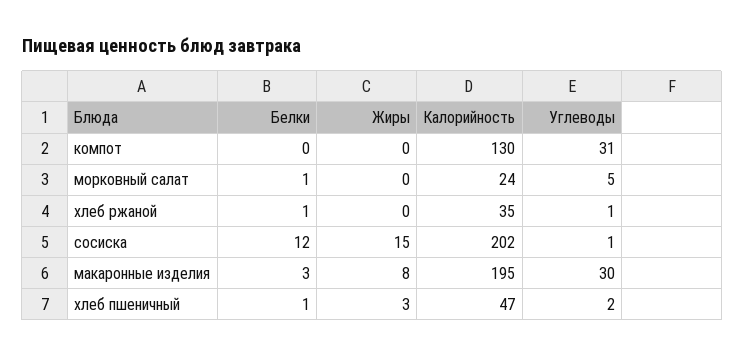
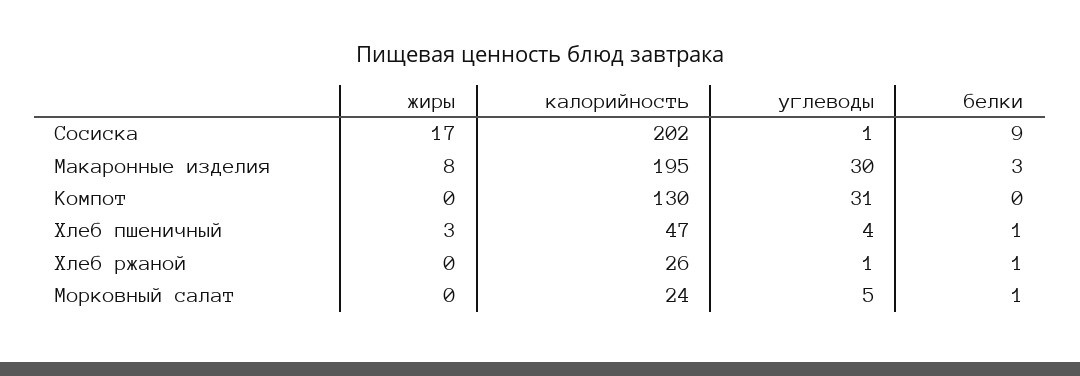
  {
    "Белки": {
      "компот": 0,
      "морковный салат": 1,
      "хлеб ржаной": 1,
-     "сосиска": 12,
+     "сосиска": 9,
      "макаронные изделия": 3,
      "хлеб пшеничный": 1
    },
    "Жиры": {
      "компот": 0,
      "морковный салат": 0,
      "хлеб ржаной": 0,
-     "сосиска": 15,
+     "сосиска": 17,
      "макаронные изделия": 8,
      "хлеб пшеничный": 3
    },
    "Калорийность": {
      "компот": 130,
      "морковный салат": 24,
-     "хлеб ржаной": 35,
+     "хлеб ржаной": 26,
      "сосиска": 202,
      "макаронные изделия": 195,
      "хлеб пшеничный": 47
    },
    "Углеводы": {
      "компот": 31,
      "морковный салат": 5,
      "хлеб ржаной": 1,
      "сосиска": 1,
      "макаронные изделия": 30,
-     "хлеб пшеничный": 2
+     "хлеб пшеничный": 4
    }
  }

